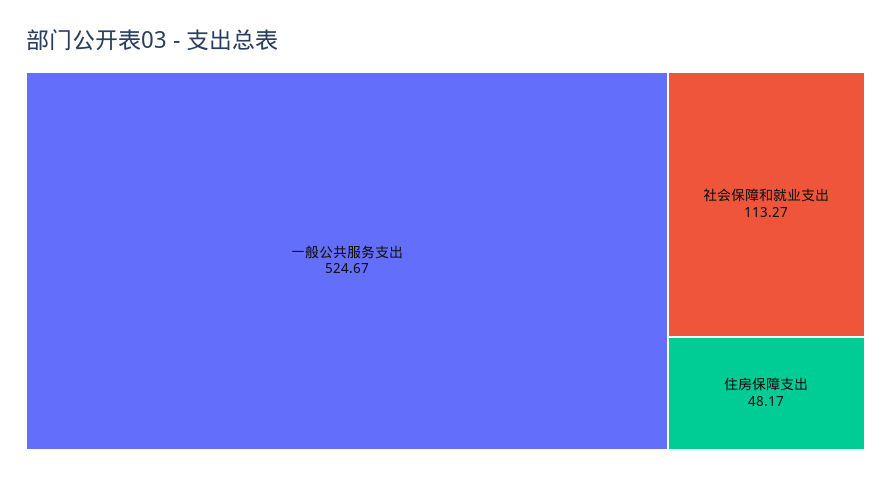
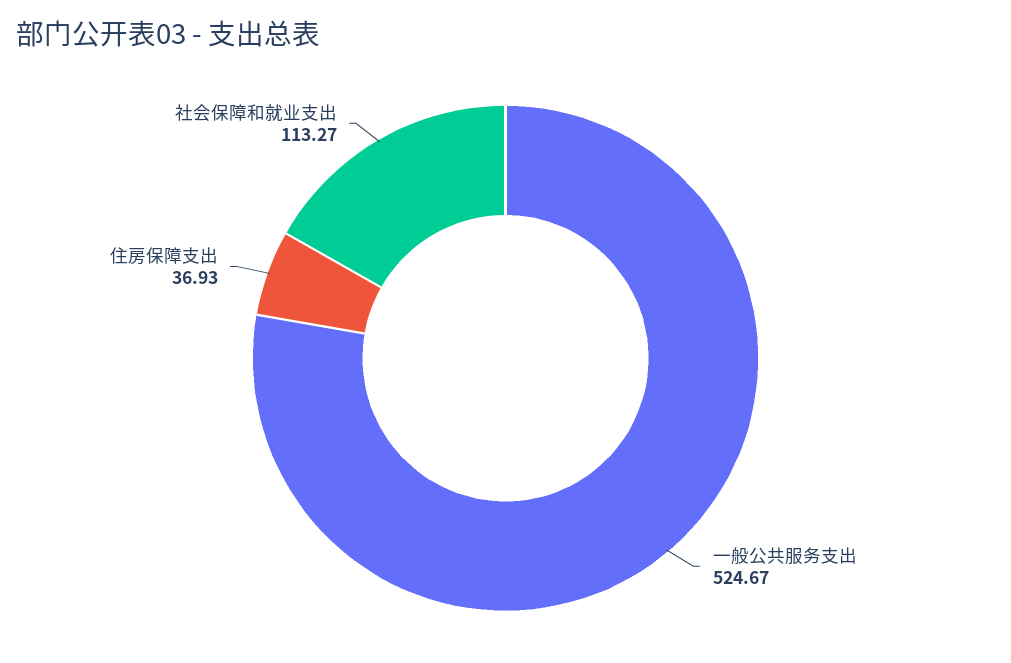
  {
    "一般公共服务支出": 524.67,
    "社会保障和就业支出": 113.27,
-   "住房保障支出": 48.17
+   "住房保障支出": 36.93
  }

